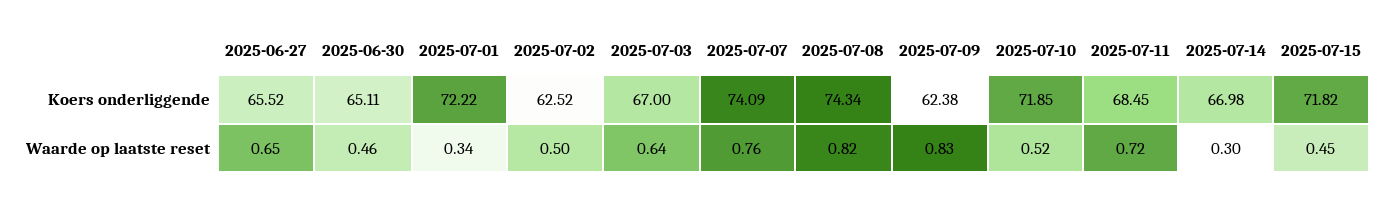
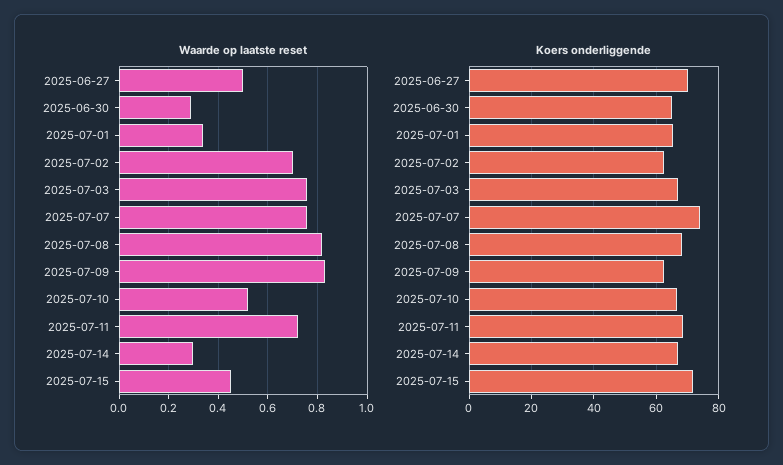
  {
    "Koers onderliggende": {
-     "2025-06-27": 65.52,
+     "2025-06-27": 70,
      "2025-06-30": 65.11,
-     "2025-07-01": 72.22,
+     "2025-07-01": 66,
      "2025-07-02": 62.52,
      "2025-07-03": 67,
      "2025-07-07": 74.09,
-     "2025-07-08": 74.34,
+     "2025-07-08": 68,
      "2025-07-09": 62.38,
-     "2025-07-10": 71.85,
+     "2025-07-10": 66,
      "2025-07-11": 68.45,
      "2025-07-14": 66.98,
      "2025-07-15": 71.82
    },
    "Waarde op laatste reset": {
-     "2025-06-27": 0.65,
+     "2025-06-27": 0.5,
-     "2025-06-30": 0.46,
+     "2025-06-30": 0.3,
      "2025-07-01": 0.34,
-     "2025-07-02": 0.5,
+     "2025-07-02": 0.7,
-     "2025-07-03": 0.64,
+     "2025-07-03": 0.75,
      "2025-07-07": 0.76,
      "2025-07-08": 0.82,
      "2025-07-09": 0.83,
      "2025-07-10": 0.52,
      "2025-07-11": 0.72,
      "2025-07-14": 0.3,
      "2025-07-15": 0.45
    }
  }

